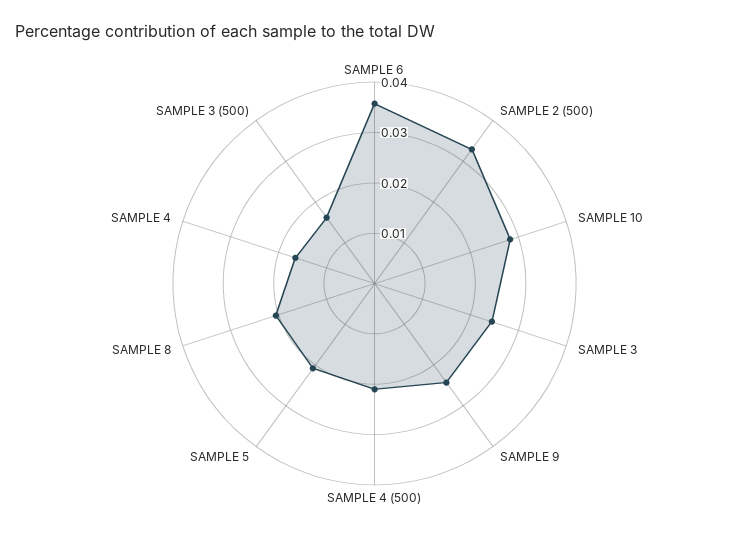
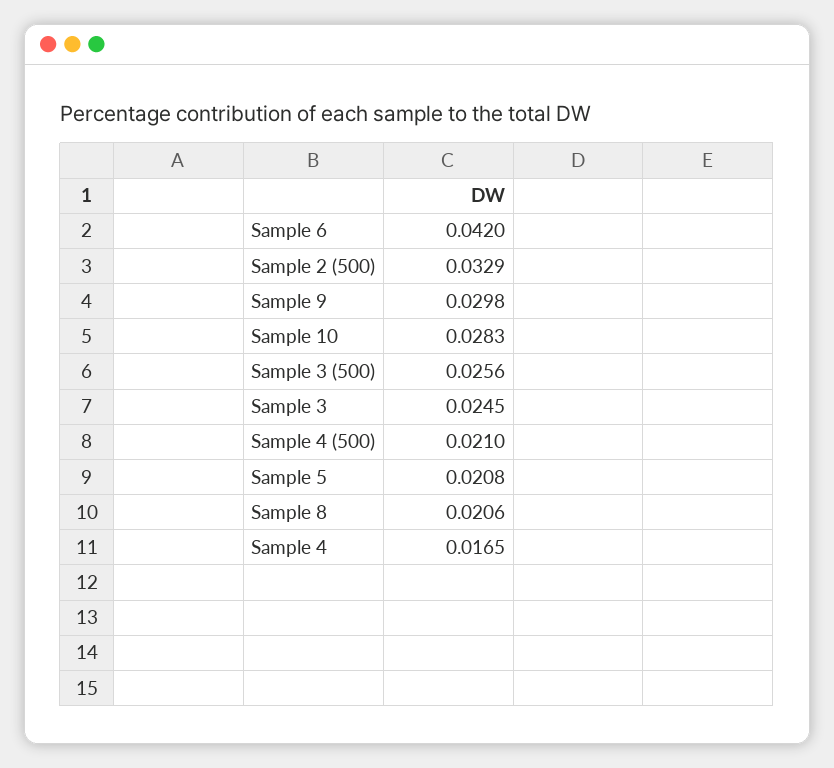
  {
-   "SAMPLE 6": 0.036,
+   "SAMPLE 6": 0.042,
    "SAMPLE 2 (500)": 0.0329,
    "SAMPLE 10": 0.0283,
    "SAMPLE 3": 0.0245,
-   "SAMPLE 9": 0.024,
+   "SAMPLE 9": 0.0298,
    "SAMPLE 4 (500)": 0.021,
    "SAMPLE 5": 0.0208,
    "SAMPLE 8": 0.0206,
    "SAMPLE 4": 0.0165,
-   "SAMPLE 3 (500)": 0.016
+   "SAMPLE 3 (500)": 0.0256
  }

